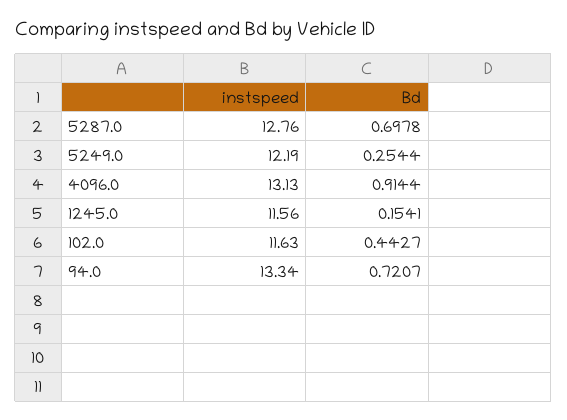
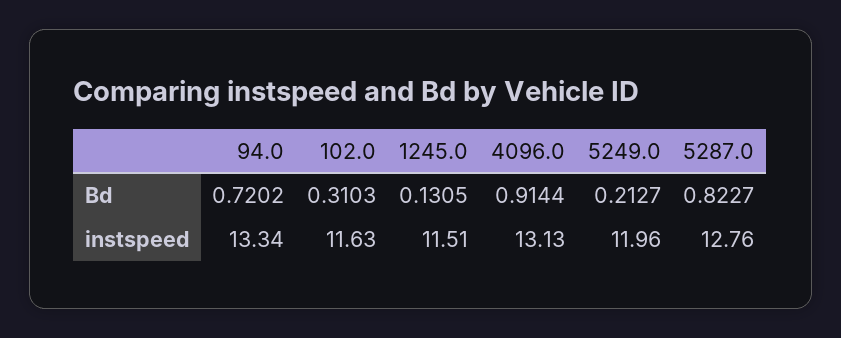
  {
    "instspeed": {
      "5287.0": 12.76,
-     "5249.0": 12.19,
+     "5249.0": 11.96,
      "4096.0": 13.13,
-     "1245.0": 11.56,
+     "1245.0": 11.51,
      "102.0": 11.63,
      "94.0": 13.34
    },
    "Bd": {
-     "5287.0": 0.6978,
+     "5287.0": 0.8227,
-     "5249.0": 0.2544,
+     "5249.0": 0.2127,
      "4096.0": 0.9144,
-     "1245.0": 0.1541,
+     "1245.0": 0.1305,
-     "102.0": 0.4427,
+     "102.0": 0.3103,
-     "94.0": 0.7207
+     "94.0": 0.7202
    }
  }

